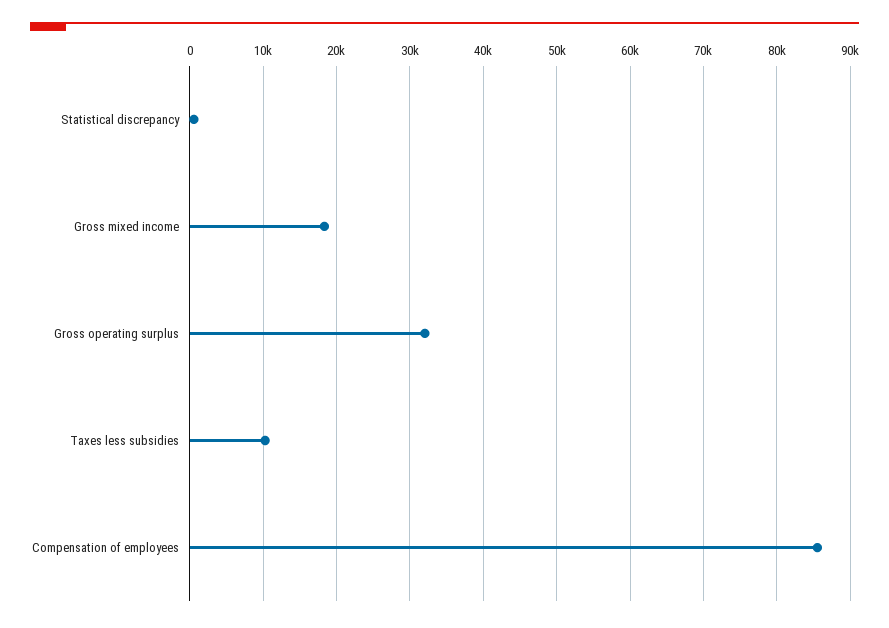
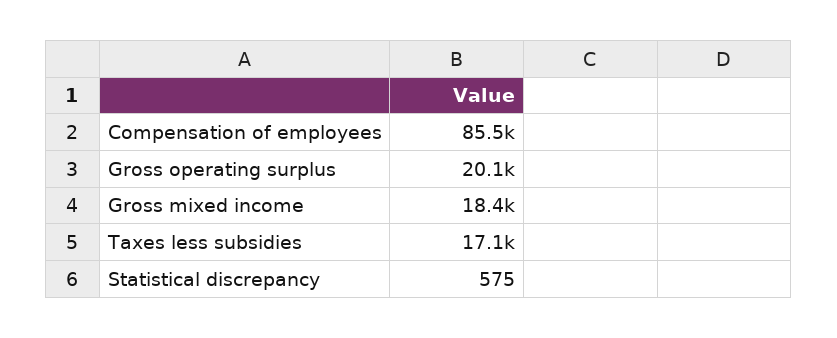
  {
    "Statistical discrepancy": 575,
    "Gross mixed income": 18400,
-   "Gross operating surplus": 32000,
+   "Gross operating surplus": 20100,
-   "Taxes less subsidies": 10000,
+   "Taxes less subsidies": 17100,
    "Compensation of employees": 85500
  }

